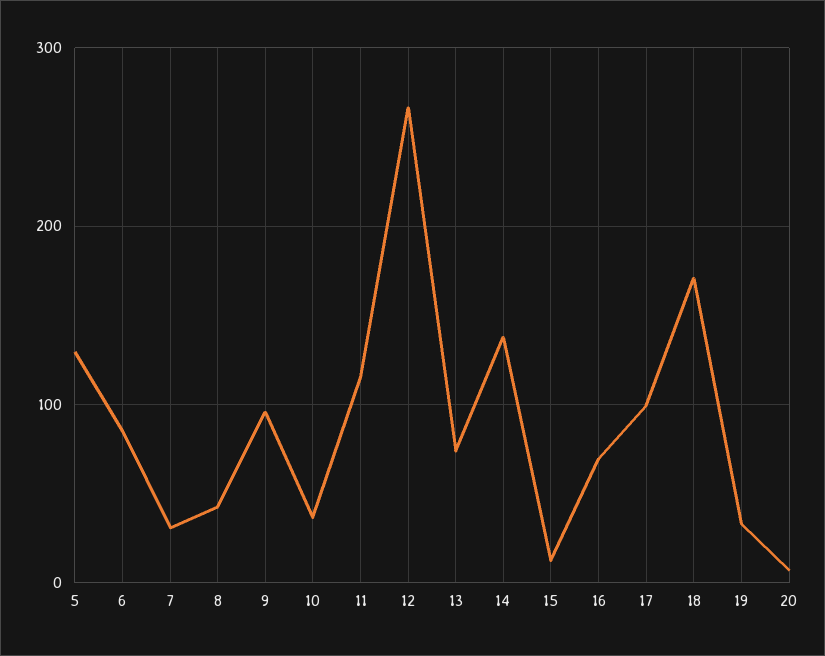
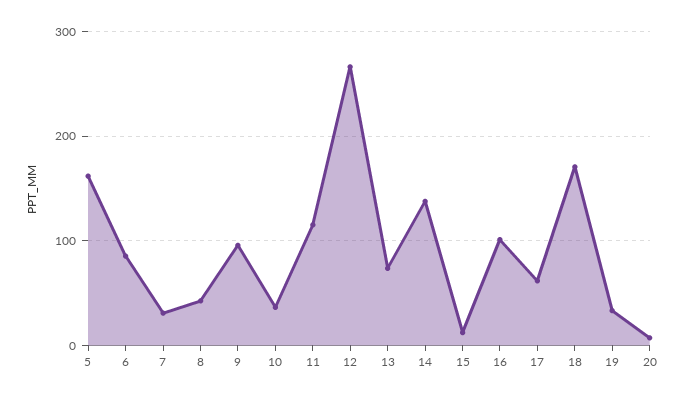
  {
-   "5": 130,
+   "5": 160,
    "6": 90,
    "7": 30,
    "8": 40,
    "9": 100,
    "10": 40,
    "11": 120,
    "12": 270,
    "13": 70,
    "14": 140,
    "15": 10,
-   "16": 70,
+   "16": 100,
-   "17": 100,
+   "17": 60,
    "18": 170,
    "19": 30,
    "20": 10
  }

